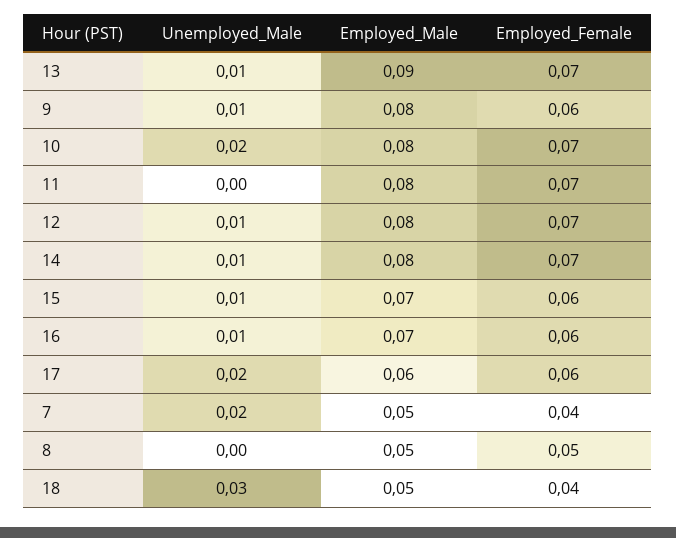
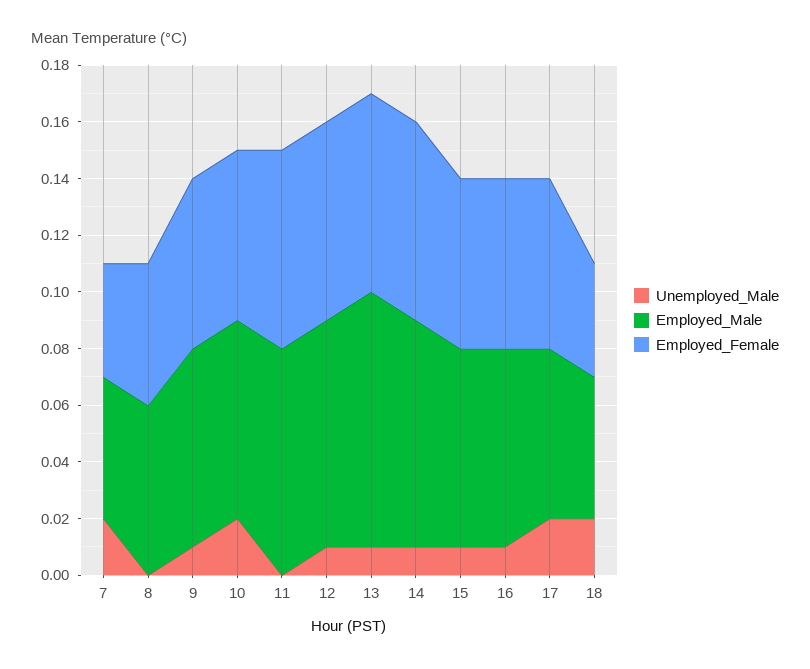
  {
    "Unemployed_Male": {
      "13": 0.01,
      "9": 0.01,
      "10": 0.02,
      "11": 0,
      "12": 0.01,
      "14": 0.01,
      "15": 0.01,
      "16": 0.01,
      "17": 0.02,
      "7": 0.02,
      "8": 0,
-     "18": 0.03
+     "18": 0.02
    },
    "Employed_Male": {
      "13": 0.09,
-     "9": 0.08,
+     "9": 0.07,
-     "10": 0.08,
+     "10": 0.07,
      "11": 0.08,
      "12": 0.08,
      "14": 0.08,
      "15": 0.07,
      "16": 0.07,
      "17": 0.06,
      "7": 0.05,
-     "8": 0.05,
+     "8": 0.06,
      "18": 0.05
    },
    "Employed_Female": {
      "13": 0.07,
      "9": 0.06,
-     "10": 0.07,
+     "10": 0.06,
      "11": 0.07,
      "12": 0.07,
      "14": 0.07,
      "15": 0.06,
      "16": 0.06,
      "17": 0.06,
      "7": 0.04,
      "8": 0.05,
      "18": 0.04
    }
  }

